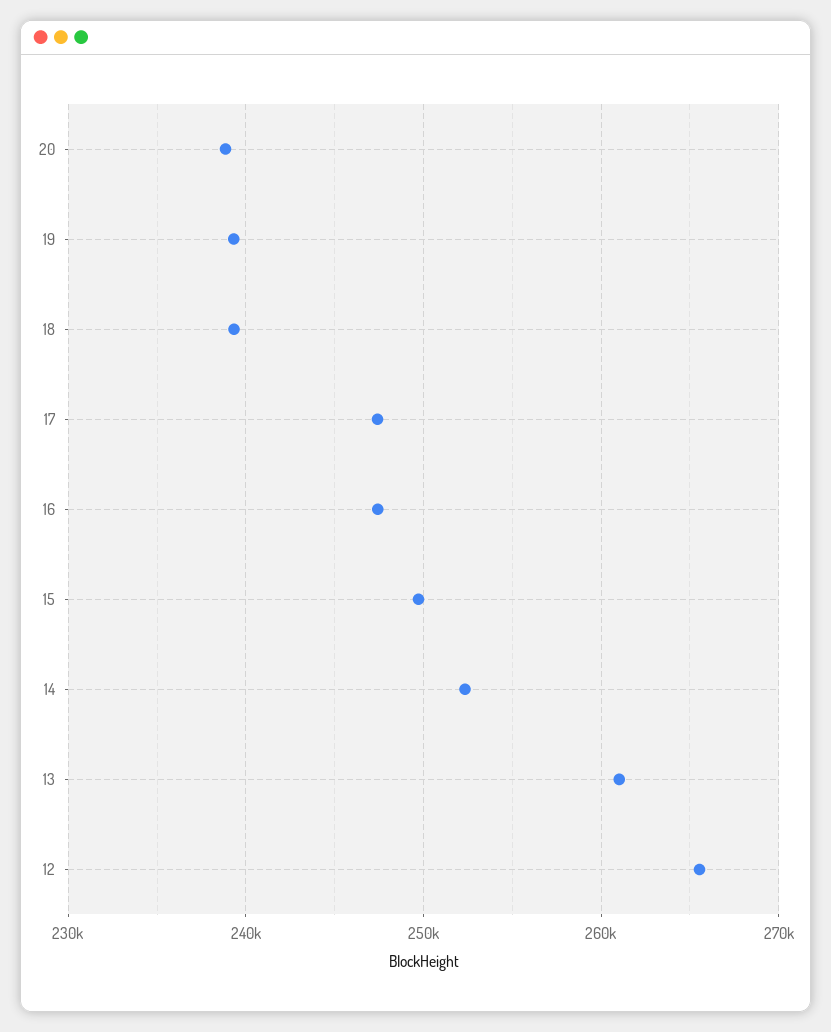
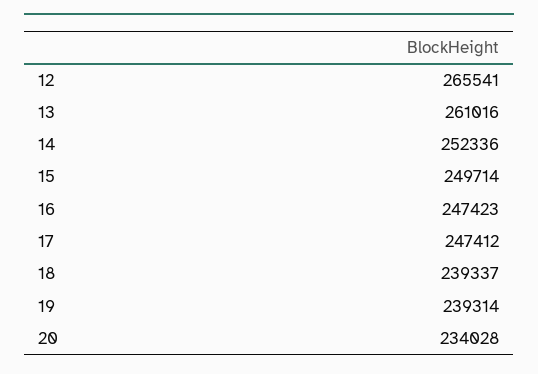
  {
-   "20": 239000,
+   "20": 234028,
    "19": 239314,
    "18": 239337,
    "17": 247412,
    "16": 247423,
    "15": 249714,
    "14": 252336,
    "13": 261016,
    "12": 265541
  }

